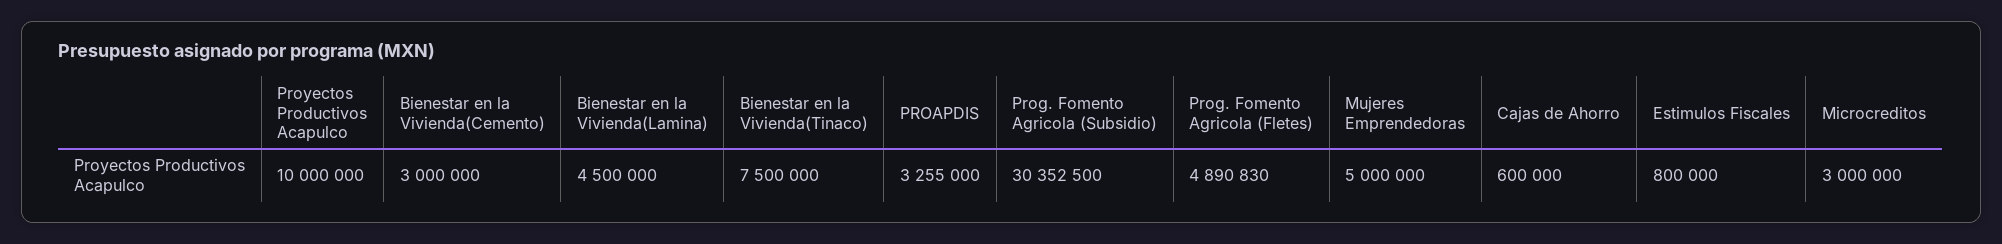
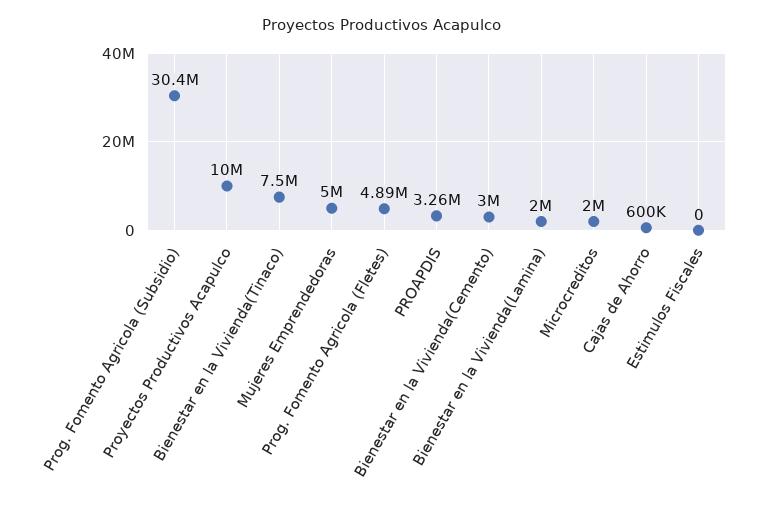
  {
    "Proyectos Productivos Acapulco": 10000000,
    "Bienestar en la Vivienda(Cemento)": 3000000,
-   "Bienestar en la Vivienda(Lamina)": 4500000,
+   "Bienestar en la Vivienda(Lamina)": 2000000,
    "Bienestar en la Vivienda(Tinaco)": 7500000,
    "PROAPDIS": 3255000,
    "Prog. Fomento Agricola (Subsidio)": 30352500,
    "Prog. Fomento Agricola (Fletes)": 4890830,
    "Mujeres Emprendedoras": 5000000,
    "Cajas de Ahorro": 600000,
-   "Estimulos Fiscales": 800000,
+   "Estimulos Fiscales": 0,
-   "Microcreditos": 3000000
+   "Microcreditos": 2000000
  }

